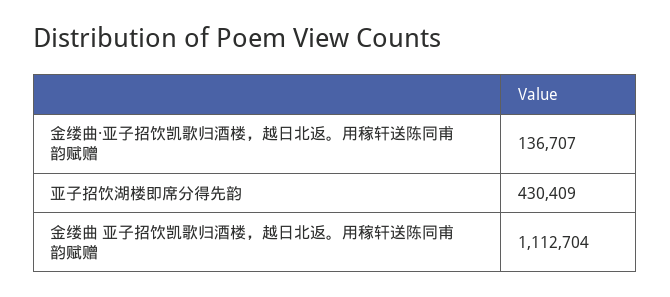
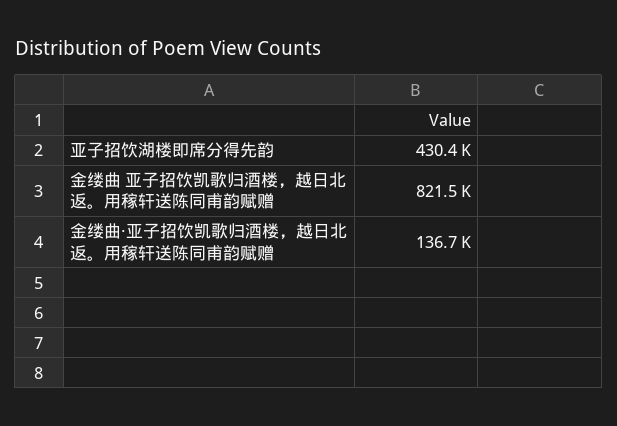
  {
    "金缕曲·亚子招饮凯歌归酒楼，越日北返。用稼轩送陈同甫韵赋赠": 136707,
    "亚子招饮湖楼即席分得先韵": 430409,
-   "金缕曲 亚子招饮凯歌归酒楼，越日北返。用稼轩送陈同甫韵赋赠": 1112704
+   "金缕曲 亚子招饮凯歌归酒楼，越日北返。用稼轩送陈同甫韵赋赠": 821500
  }

